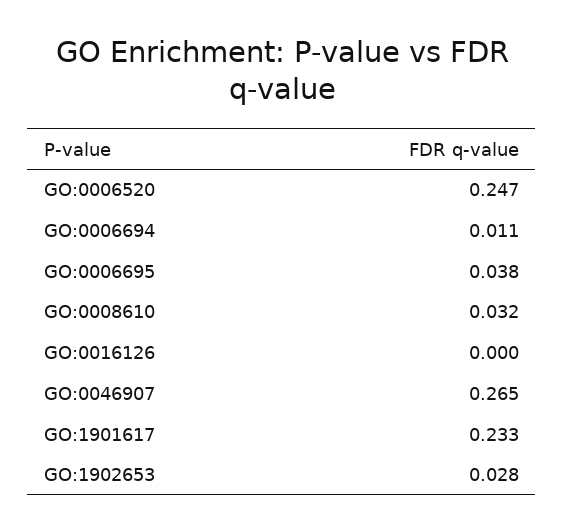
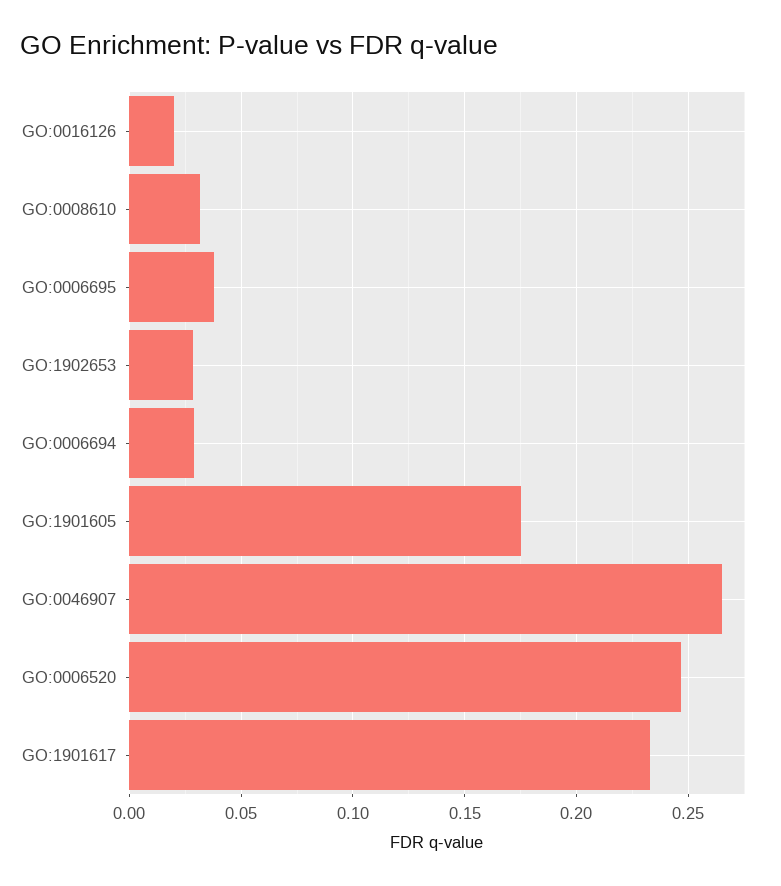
  {
    "GO:0006520": 0.247,
-   "GO:0006694": 0.011,
+   "GO:0006694": 0.03,
    "GO:0006695": 0.038,
    "GO:0008610": 0.032,
-   "GO:0016126": 0,
+   "GO:0016126": 0.02,
    "GO:0046907": 0.265,
    "GO:1901617": 0.233,
-   "GO:1902653": 0.028
+   "GO:1902653": 0.028,
+   "GO:1901605": 0.175
  }

